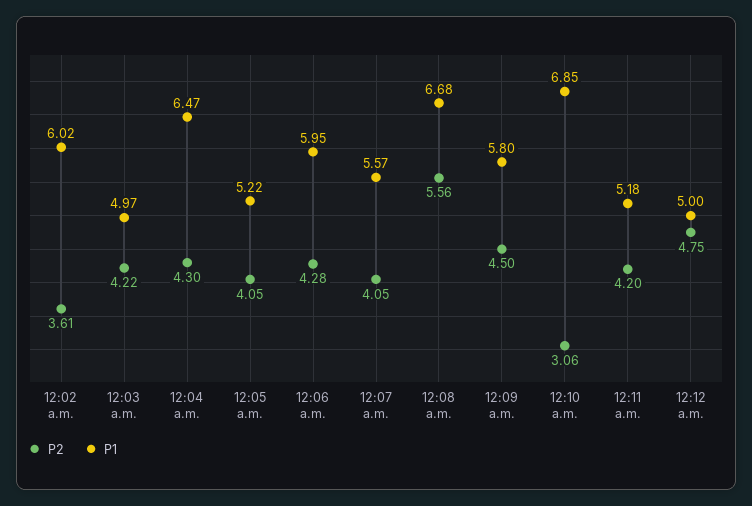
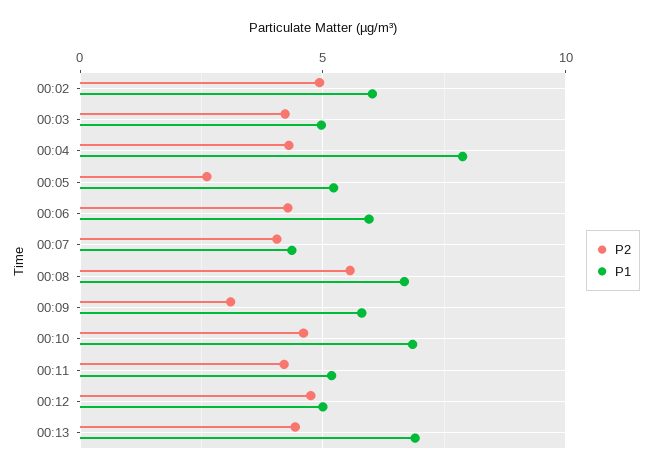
  {
    "P2": {
-     "12:02 a.m.": 3.61,
+     "12:02 a.m.": 5,
      "12:03 a.m.": 4.22,
      "12:04 a.m.": 4.3,
-     "12:05 a.m.": 4.05,
+     "12:05 a.m.": 2.5,
      "12:06 a.m.": 4.28,
      "12:07 a.m.": 4.05,
      "12:08 a.m.": 5.56,
-     "12:09 a.m.": 4.5,
+     "12:09 a.m.": 3,
-     "12:10 a.m.": 3.06,
+     "12:10 a.m.": 4.5,
      "12:11 a.m.": 4.2,
-     "12:12 a.m.": 4.75
+     "12:12 a.m.": 4.75,
+     "00:13": 4.5
    },
    "P1": {
      "12:02 a.m.": 6.02,
      "12:03 a.m.": 4.97,
-     "12:04 a.m.": 6.47,
+     "12:04 a.m.": 8,
      "12:05 a.m.": 5.22,
      "12:06 a.m.": 5.95,
-     "12:07 a.m.": 5.57,
+     "12:07 a.m.": 4.5,
      "12:08 a.m.": 6.68,
      "12:09 a.m.": 5.8,
      "12:10 a.m.": 6.85,
      "12:11 a.m.": 5.18,
-     "12:12 a.m.": 5
+     "12:12 a.m.": 5,
+     "00:13": 7
    }
  }

